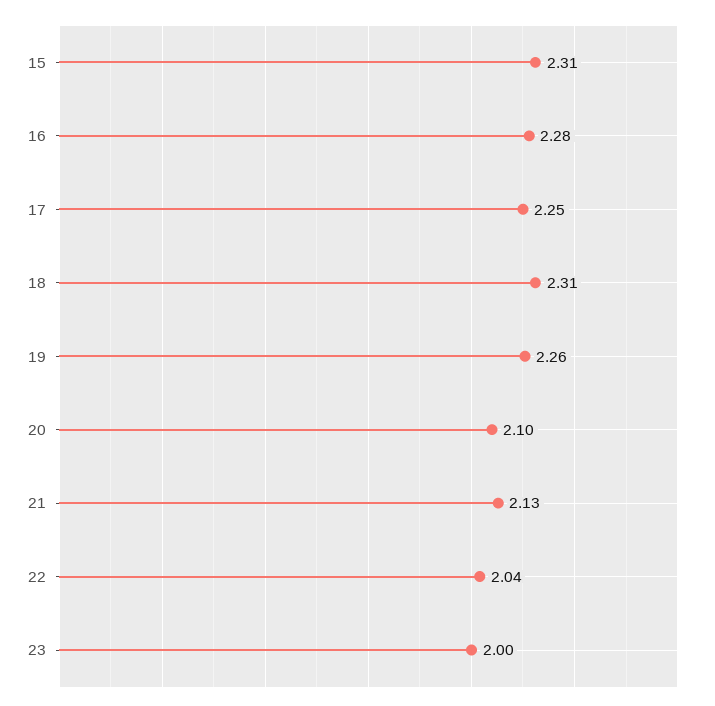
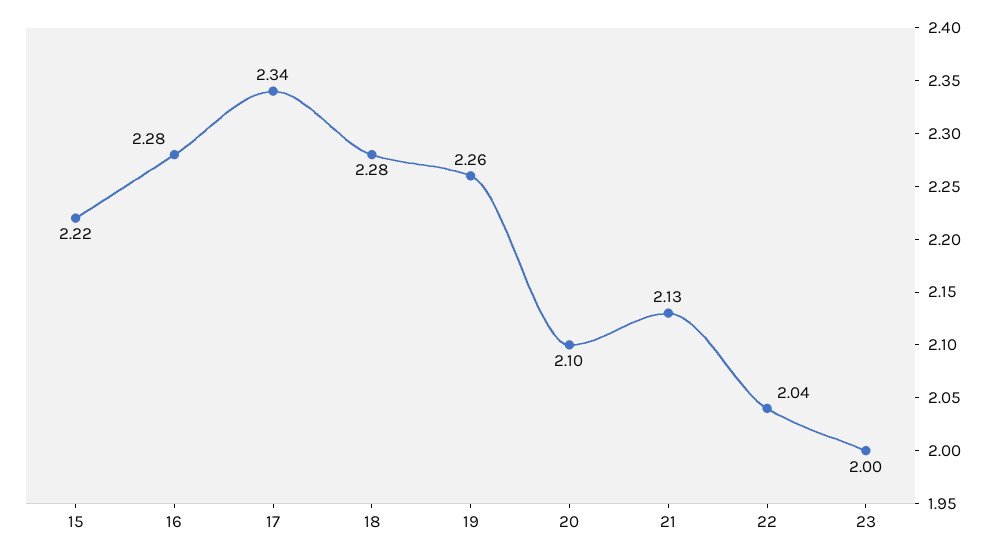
  {
-   "15": 2.31,
+   "15": 2.22,
    "16": 2.28,
-   "17": 2.25,
+   "17": 2.34,
-   "18": 2.31,
+   "18": 2.28,
    "19": 2.26,
    "20": 2.1,
    "21": 2.13,
    "22": 2.04,
    "23": 2
  }

